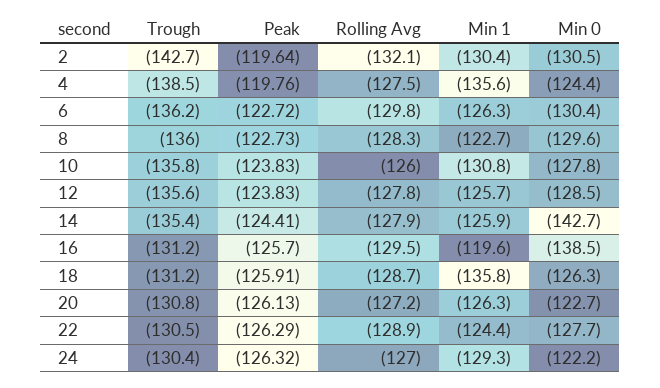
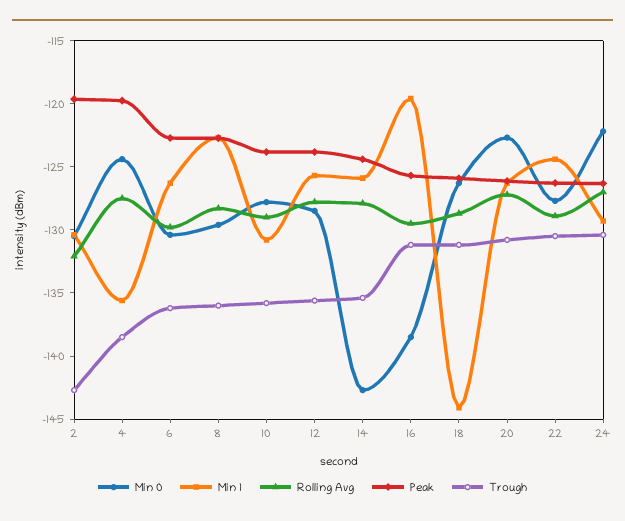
  {
    "Trough": {
      "2": -142.7,
      "4": -138.5,
      "6": -136.2,
      "8": -136,
      "10": -135.8,
      "12": -135.6,
      "14": -135.4,
      "16": -131.2,
      "18": -131.2,
      "20": -130.8,
      "22": -130.5,
      "24": -130.4
    },
    "Peak": {
      "2": -119.64,
      "4": -119.76,
      "6": -122.72,
      "8": -122.73,
      "10": -123.83,
      "12": -123.83,
      "14": -124.41,
      "16": -125.7,
      "18": -125.91,
      "20": -126.13,
      "22": -126.29,
      "24": -126.32
    },
    "Rolling Avg": {
      "2": -132.1,
      "4": -127.5,
      "6": -129.8,
      "8": -128.3,
-     "10": -126,
+     "10": -129,
      "12": -127.8,
      "14": -127.9,
      "16": -129.5,
      "18": -128.7,
      "20": -127.2,
      "22": -128.9,
      "24": -127
    },
    "Min 1": {
      "2": -130.4,
      "4": -135.6,
      "6": -126.3,
      "8": -122.7,
      "10": -130.8,
      "12": -125.7,
      "14": -125.9,
      "16": -119.6,
-     "18": -135.8,
+     "18": -144,
      "20": -126.3,
      "22": -124.4,
      "24": -129.3
    },
    "Min 0": {
      "2": -130.5,
      "4": -124.4,
      "6": -130.4,
      "8": -129.6,
      "10": -127.8,
      "12": -128.5,
      "14": -142.7,
      "16": -138.5,
      "18": -126.3,
      "20": -122.7,
      "22": -127.7,
      "24": -122.2
    }
  }

